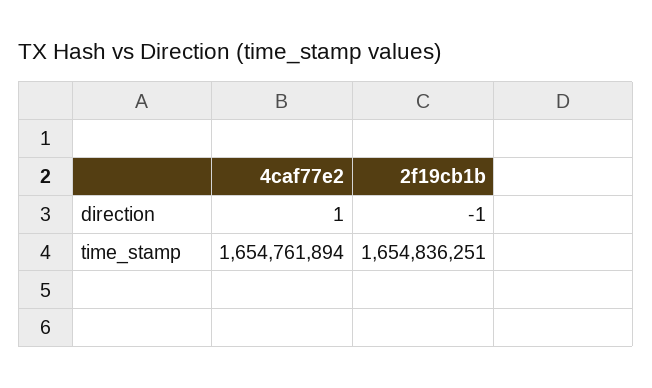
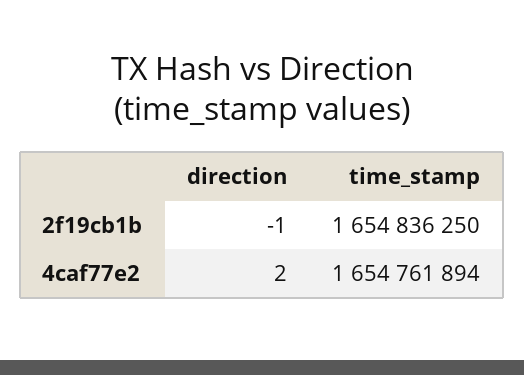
  {
    "4caf77e2": {
-     "direction": 1,
+     "direction": 2,
      "time_stamp": 1654761894
    },
    "2f19cb1b": {
      "direction": -1,
-     "time_stamp": 1654836251
+     "time_stamp": 1654836250
    }
  }

